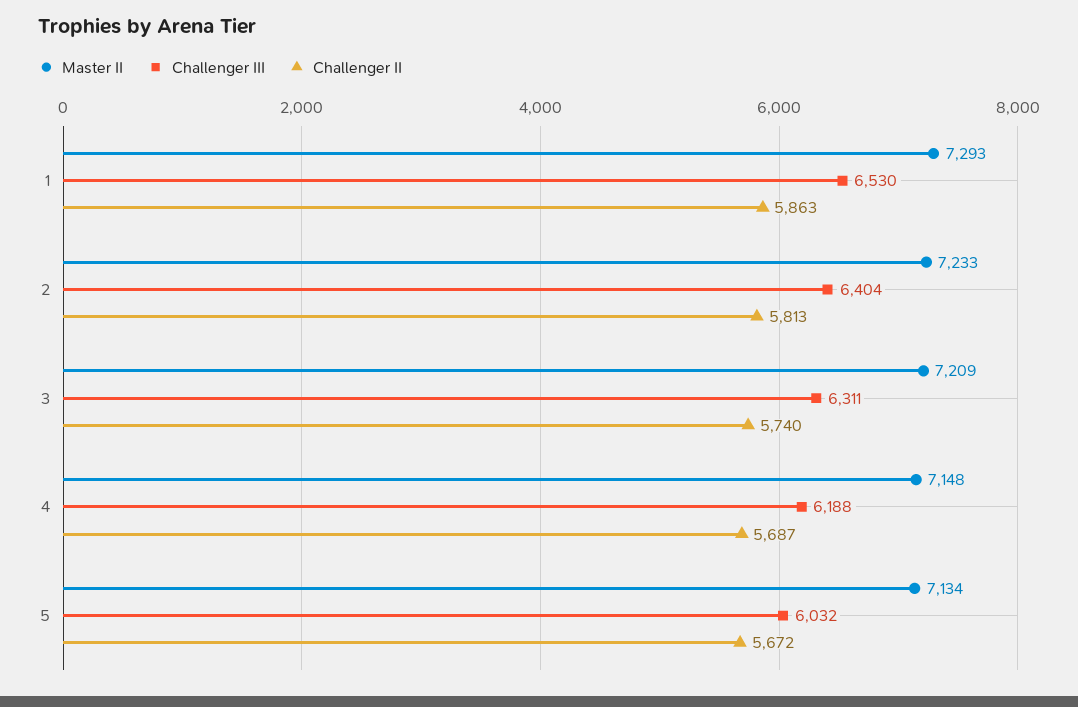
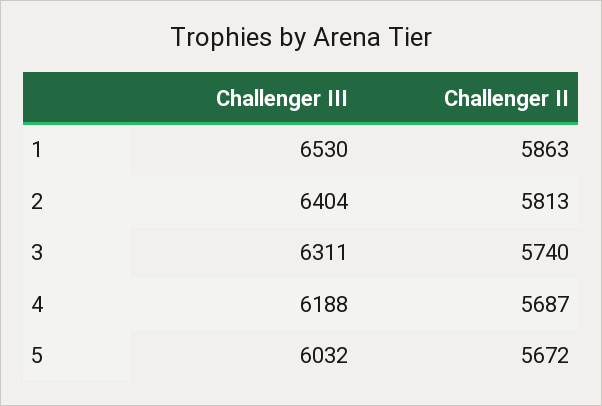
  {
-   "Master II": {
-     "1": 7293,
-     "2": 7233,
-     "3": 7209,
-     "4": 7148,
-     "5": 7134
-   },
    "Challenger III": {
      "1": 6530,
      "2": 6404,
      "3": 6311,
      "4": 6188,
      "5": 6032
    },
    "Challenger II": {
      "1": 5863,
      "2": 5813,
      "3": 5740,
      "4": 5687,
      "5": 5672
    }
  }

